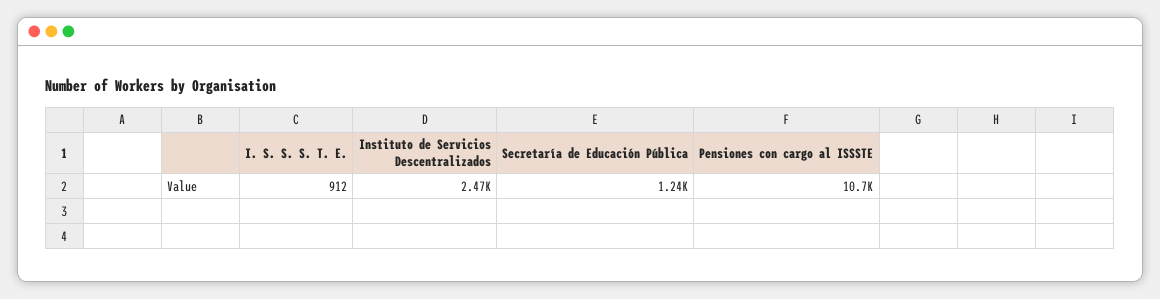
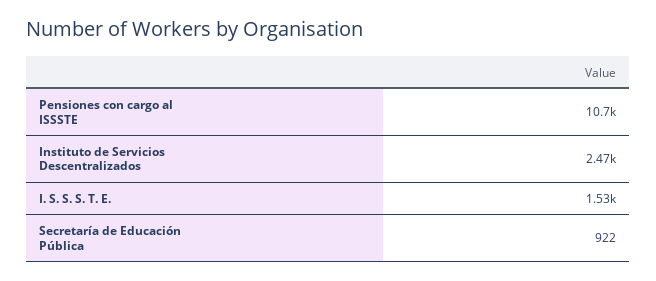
  {
-   "I. S. S. S. T. E.": 912,
+   "I. S. S. S. T. E.": 1530,
    "Instituto de Servicios Descentralizados": 2470,
-   "Secretaría de Educación Pública": 1240,
+   "Secretaría de Educación Pública": 922,
    "Pensiones con cargo al ISSSTE": 10700
  }

